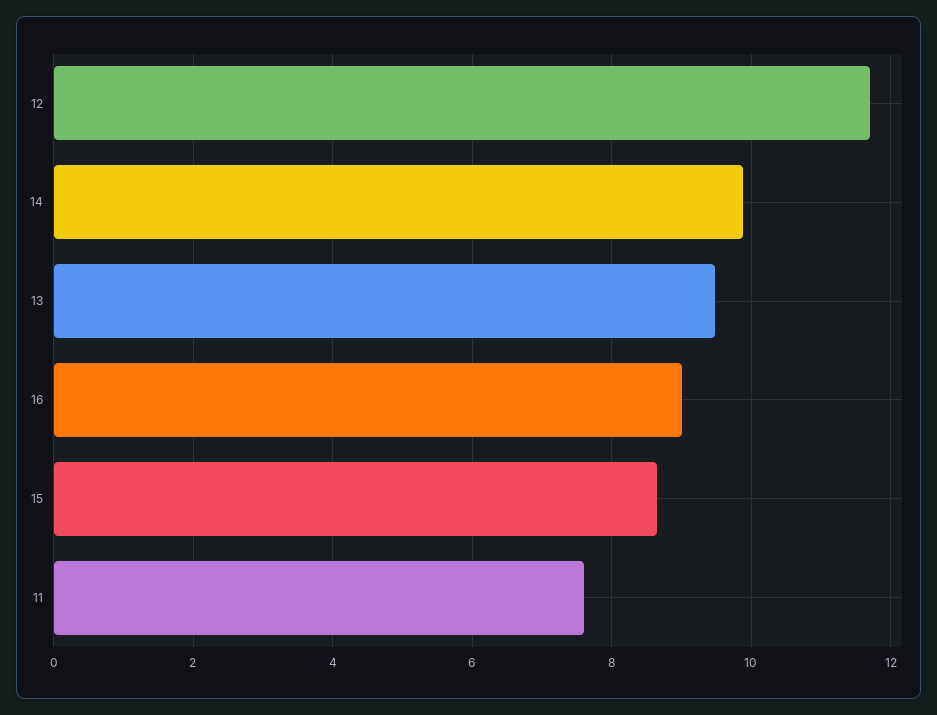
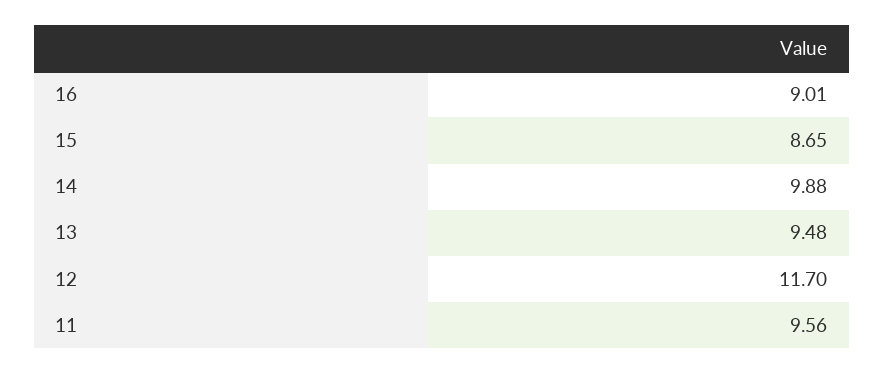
  {
    "12": 11.7,
    "14": 9.88,
    "13": 9.48,
    "16": 9.01,
    "15": 8.65,
-   "11": 7.6
+   "11": 9.56
  }

